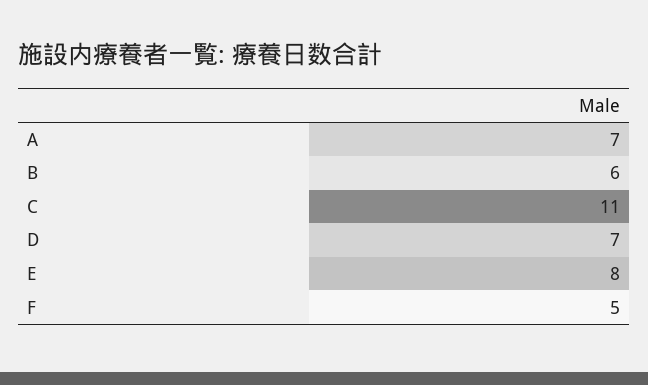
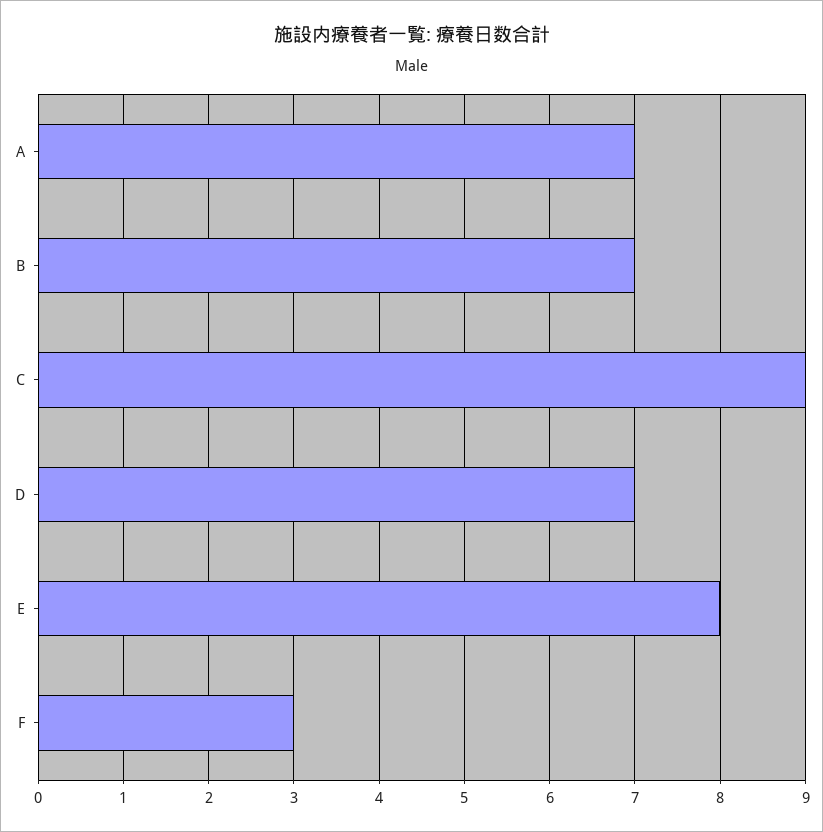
  {
    "A": 7,
-   "B": 6,
+   "B": 7,
-   "C": 11,
+   "C": 9,
    "D": 7,
    "E": 8,
-   "F": 5
+   "F": 3
  }

